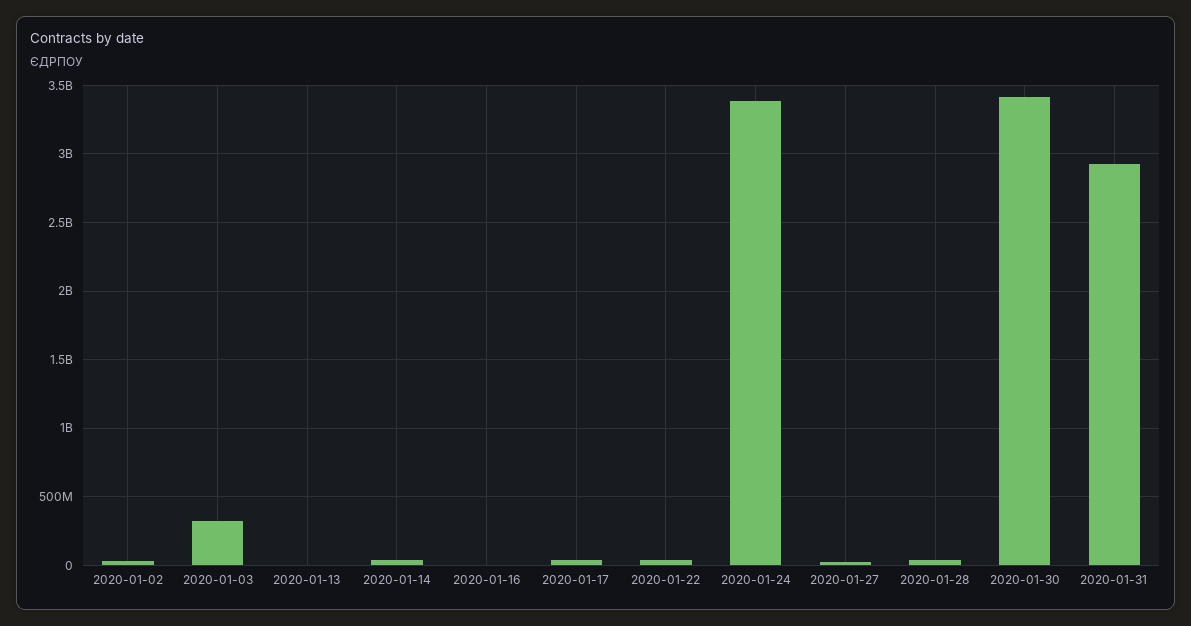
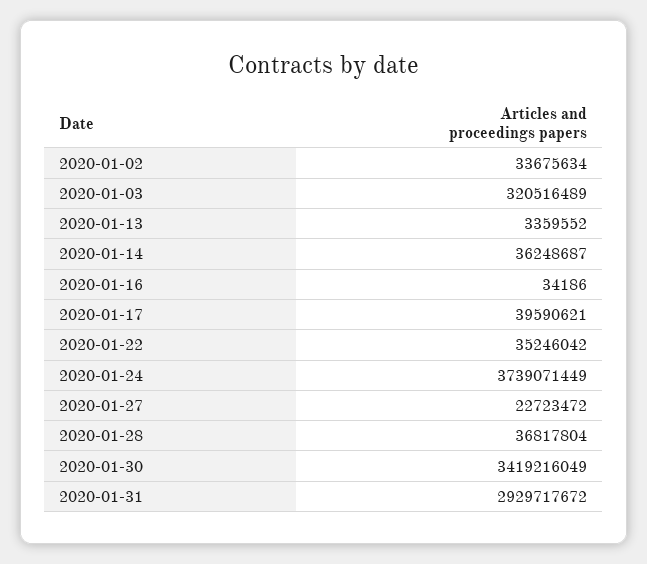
  {
    "2020-01-02": 33675634,
    "2020-01-03": 320516489,
    "2020-01-13": 3359552,
    "2020-01-14": 36248687,
    "2020-01-16": 34186,
    "2020-01-17": 39590621,
    "2020-01-22": 35246042,
-   "2020-01-24": 3400000000,
+   "2020-01-24": 3739071449,
    "2020-01-27": 22723472,
    "2020-01-28": 36817804,
    "2020-01-30": 3419216049,
    "2020-01-31": 2929717672
  }

